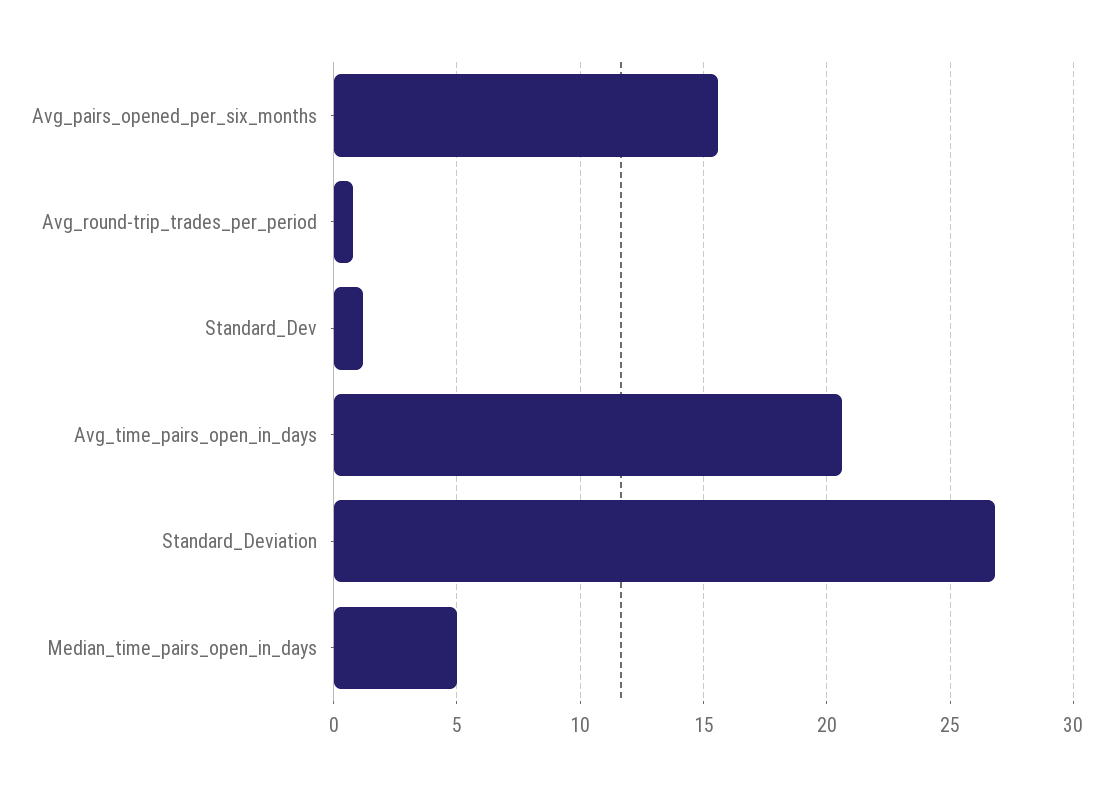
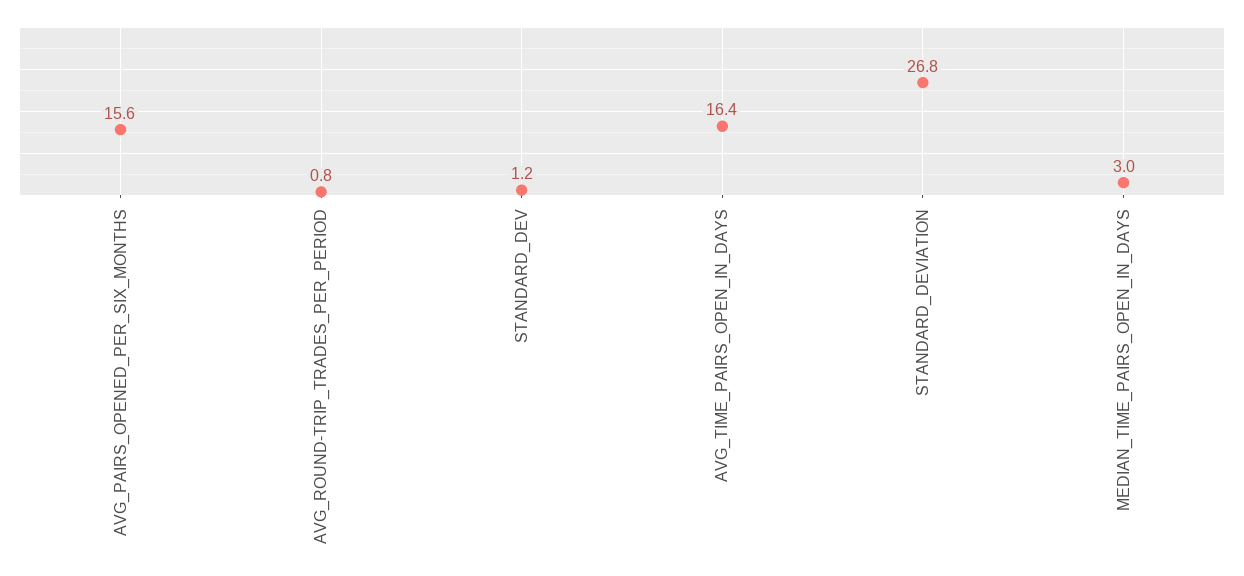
  {
    "Avg_pairs_opened_per_six_months": 15.6,
    "Avg_round-trip_trades_per_period": 0.8,
    "Standard_Dev": 1.2,
-   "Avg_time_pairs_open_in_days": 20.5,
+   "Avg_time_pairs_open_in_days": 16.4,
    "Standard_Deviation": 26.8,
-   "Median_time_pairs_open_in_days": 5
+   "Median_time_pairs_open_in_days": 3
  }

